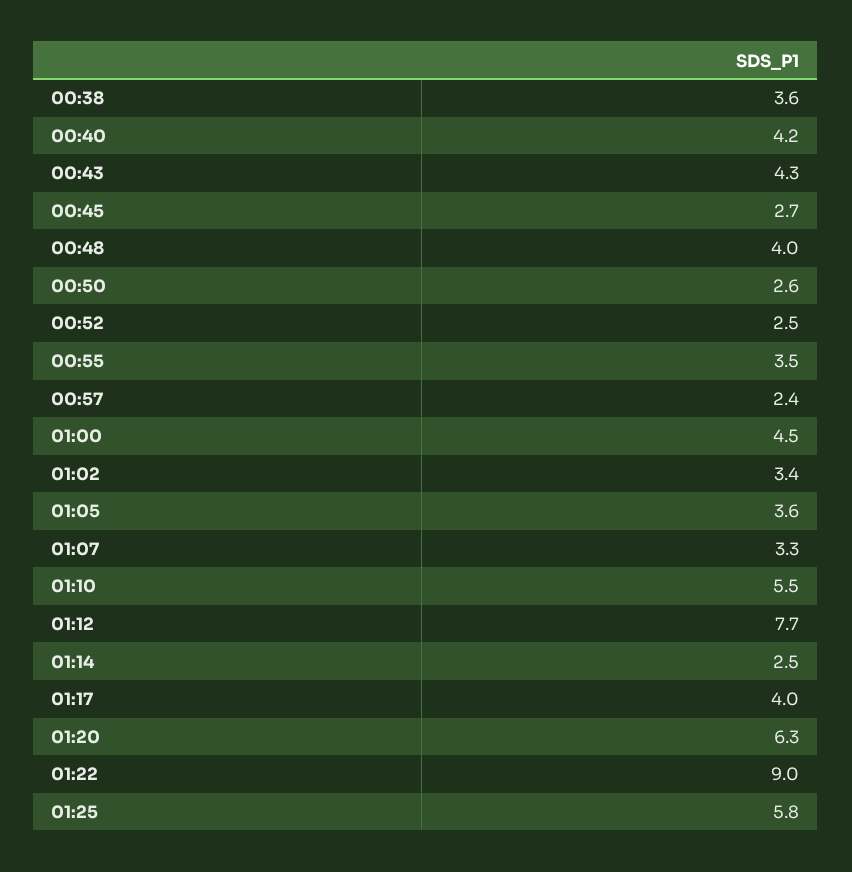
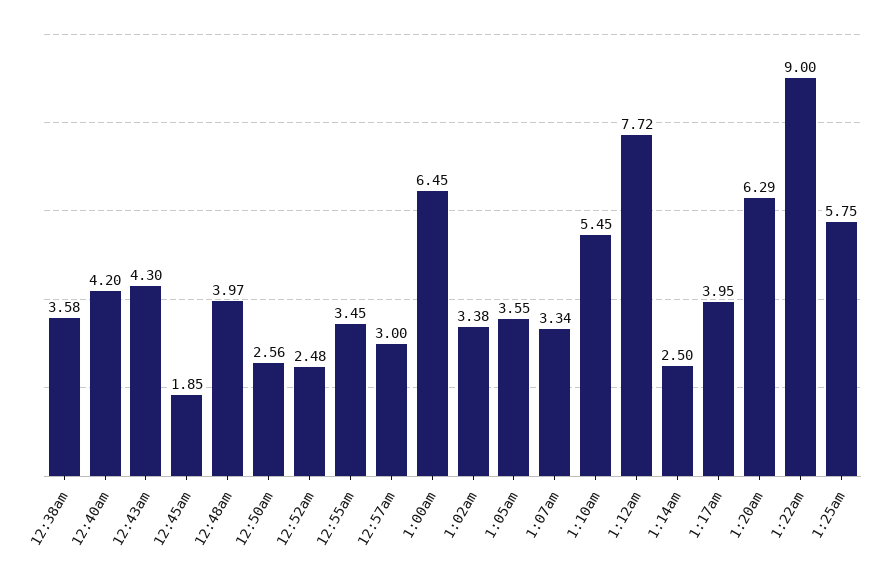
  {
    "00:38": 3.58,
    "00:40": 4.2,
    "00:43": 4.3,
-   "00:45": 2.7,
+   "00:45": 1.85,
    "00:48": 3.97,
    "00:50": 2.56,
    "00:52": 2.48,
    "00:55": 3.45,
-   "00:57": 2.4,
+   "00:57": 3,
-   "01:00": 4.5,
+   "01:00": 6.45,
    "01:02": 3.38,
    "01:05": 3.55,
    "01:07": 3.34,
    "01:10": 5.45,
    "01:12": 7.72,
    "01:14": 2.5,
    "01:17": 3.95,
    "01:20": 6.29,
    "01:22": 9,
    "01:25": 5.75
  }

